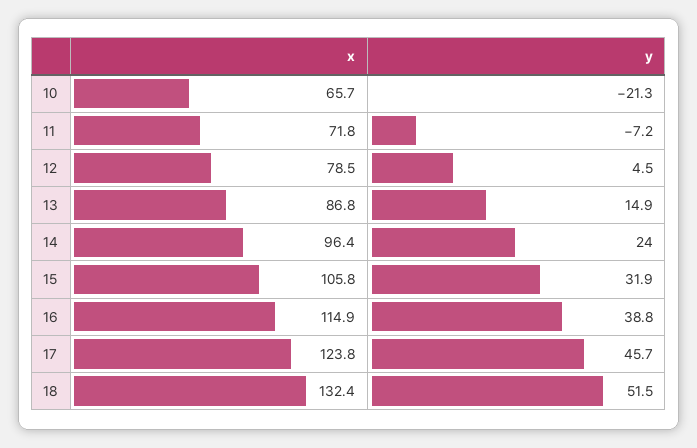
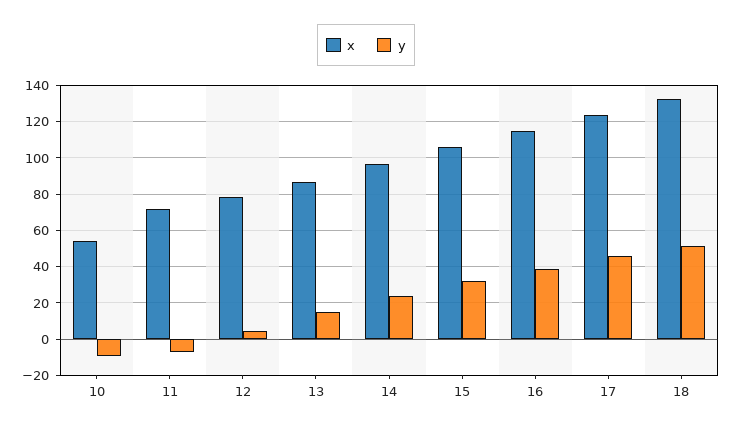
  {
    "x": {
-     "10": 65.7,
+     "10": 55,
      "11": 71.8,
      "12": 78.5,
      "13": 86.8,
      "14": 96.4,
      "15": 105.8,
      "16": 114.9,
      "17": 123.8,
      "18": 132.4
    },
    "y": {
-     "10": -21.3,
+     "10": -10,
      "11": -7.2,
      "12": 4.5,
      "13": 14.9,
      "14": 24,
      "15": 31.9,
      "16": 38.8,
      "17": 45.7,
      "18": 51.5
    }
  }

